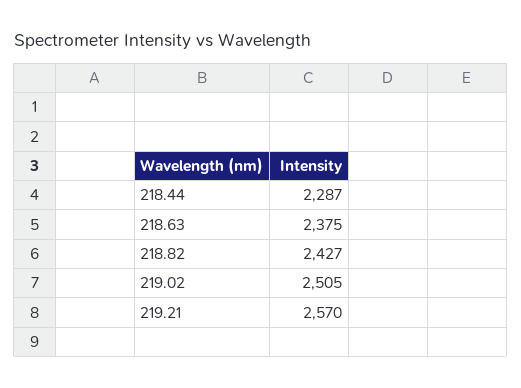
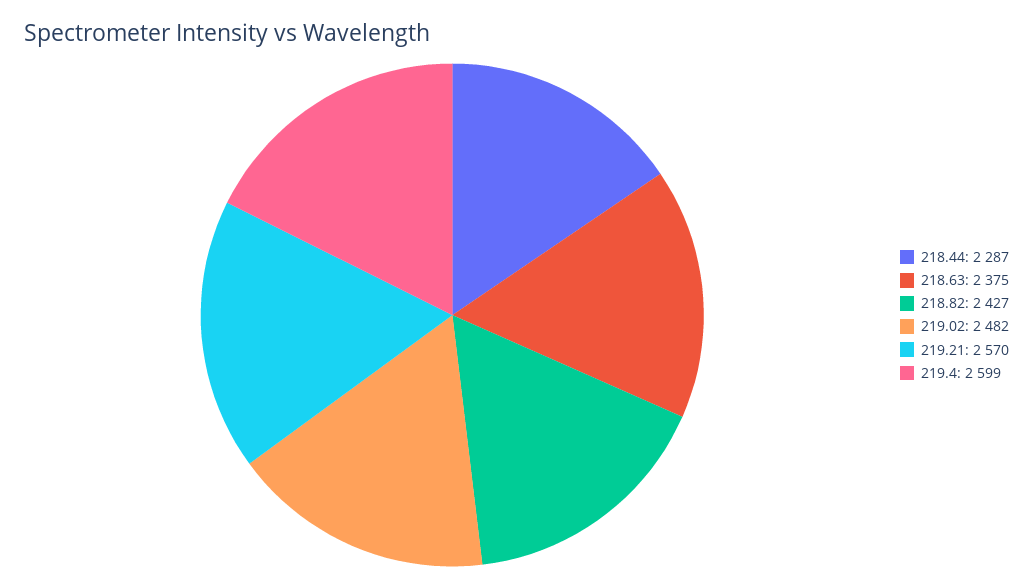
  {
    "218.44": 2287,
    "218.63": 2375,
    "218.82": 2427,
-   "219.02": 2505,
+   "219.02": 2482,
-   "219.21": 2570
+   "219.21": 2570,
+   "219.4": 2599
  }

